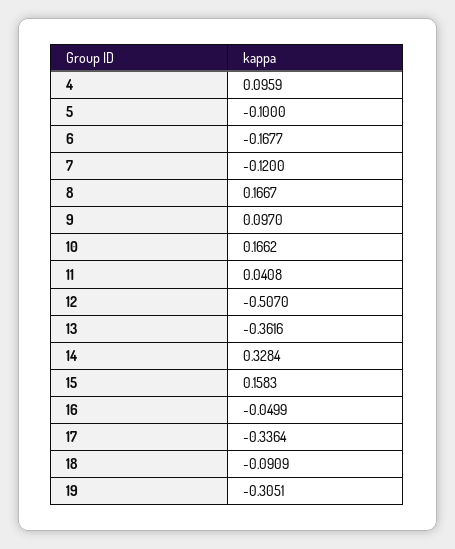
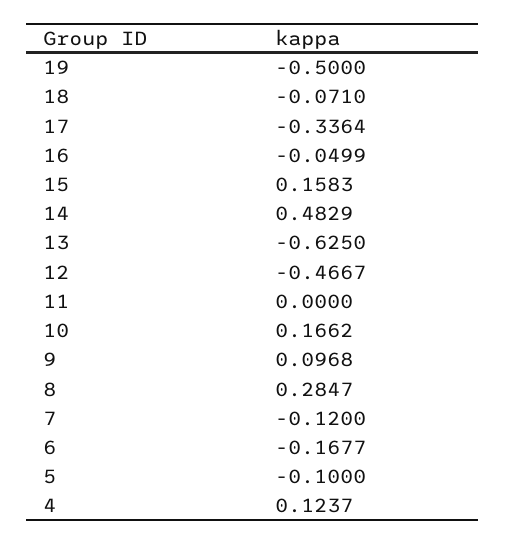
  {
-   "4": 0.0959,
+   "4": 0.1237,
    "5": -0.1,
    "6": -0.1677,
    "7": -0.12,
-   "8": 0.1667,
+   "8": 0.2847,
-   "9": 0.097,
+   "9": 0.0968,
    "10": 0.1662,
-   "11": 0.0408,
+   "11": 0,
-   "12": -0.507,
+   "12": -0.4667,
-   "13": -0.3616,
+   "13": -0.625,
-   "14": 0.3284,
+   "14": 0.4829,
    "15": 0.1583,
    "16": -0.0499,
    "17": -0.3364,
-   "18": -0.0909,
+   "18": -0.071,
-   "19": -0.3051
+   "19": -0.5
  }

